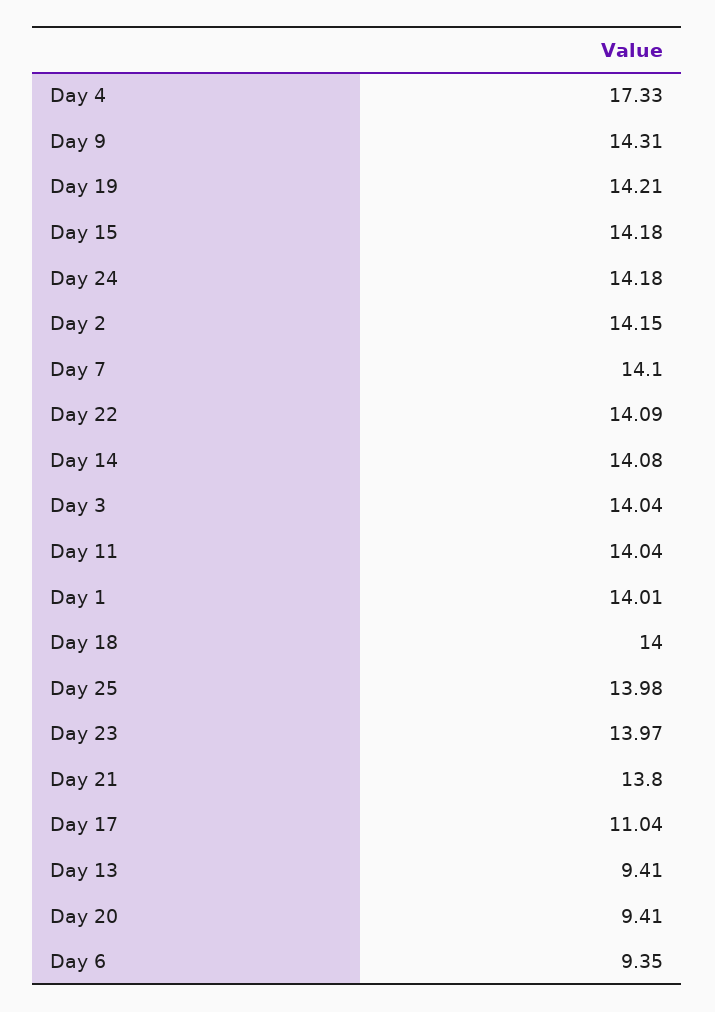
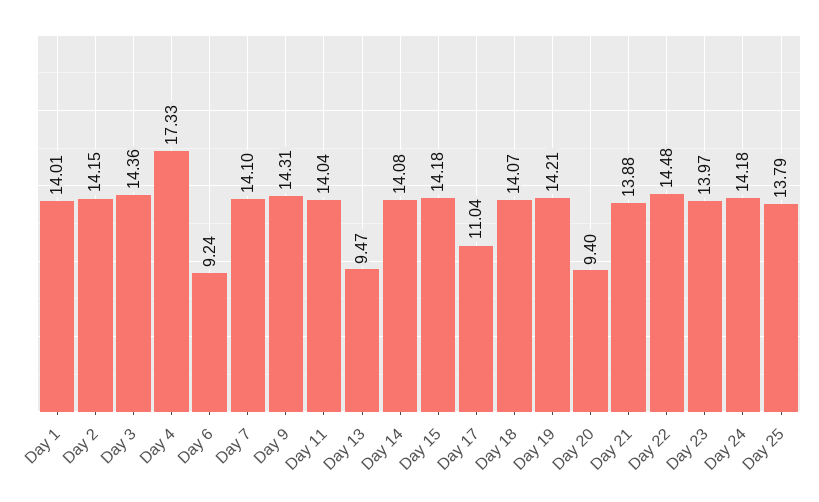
  {
    "Day 4": 17.33,
    "Day 9": 14.31,
    "Day 19": 14.21,
    "Day 15": 14.18,
    "Day 24": 14.18,
    "Day 2": 14.15,
    "Day 7": 14.1,
-   "Day 22": 14.09,
+   "Day 22": 14.48,
    "Day 14": 14.08,
-   "Day 3": 14.04,
+   "Day 3": 14.36,
    "Day 11": 14.04,
    "Day 1": 14.01,
-   "Day 18": 14,
+   "Day 18": 14.07,
-   "Day 25": 13.98,
+   "Day 25": 13.79,
    "Day 23": 13.97,
-   "Day 21": 13.8,
+   "Day 21": 13.88,
    "Day 17": 11.04,
-   "Day 13": 9.41,
+   "Day 13": 9.47,
-   "Day 20": 9.41,
+   "Day 20": 9.4,
-   "Day 6": 9.35
+   "Day 6": 9.24
  }

